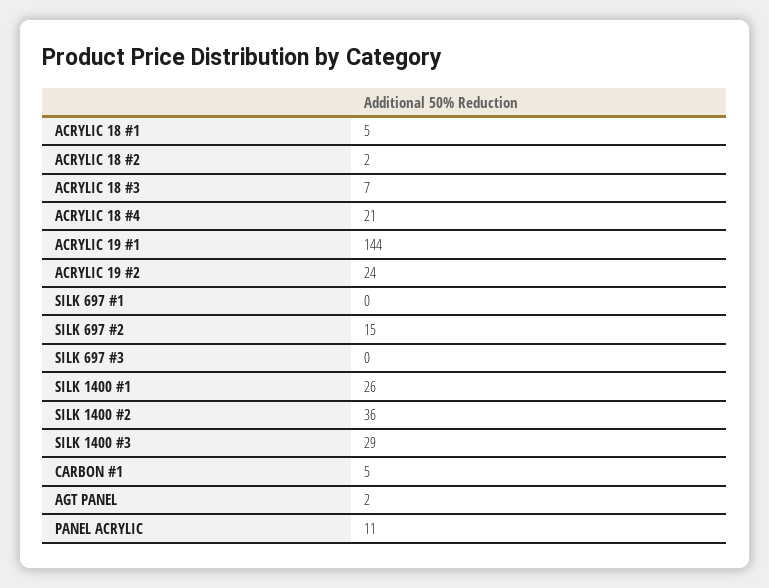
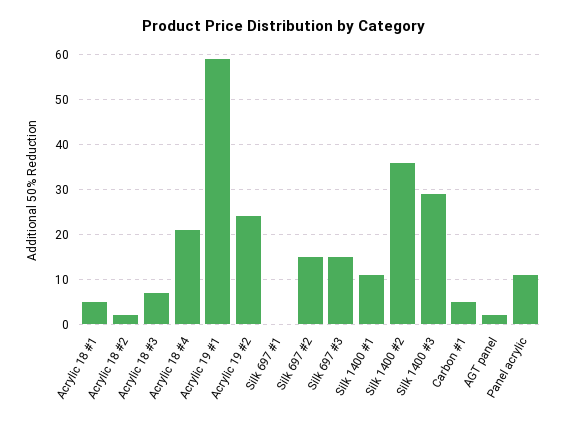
  {
    "ACRYLIC 18 #1": 5,
    "ACRYLIC 18 #2": 2,
    "ACRYLIC 18 #3": 7,
    "ACRYLIC 18 #4": 21,
-   "ACRYLIC 19 #1": 144,
+   "ACRYLIC 19 #1": 60,
    "ACRYLIC 19 #2": 24,
    "SILK 697 #1": 0,
    "SILK 697 #2": 15,
-   "SILK 697 #3": 0,
+   "SILK 697 #3": 15,
-   "SILK 1400 #1": 26,
+   "SILK 1400 #1": 10,
    "SILK 1400 #2": 36,
    "SILK 1400 #3": 29,
    "CARBON #1": 5,
    "AGT PANEL": 2,
    "PANEL ACRYLIC": 11
  }

